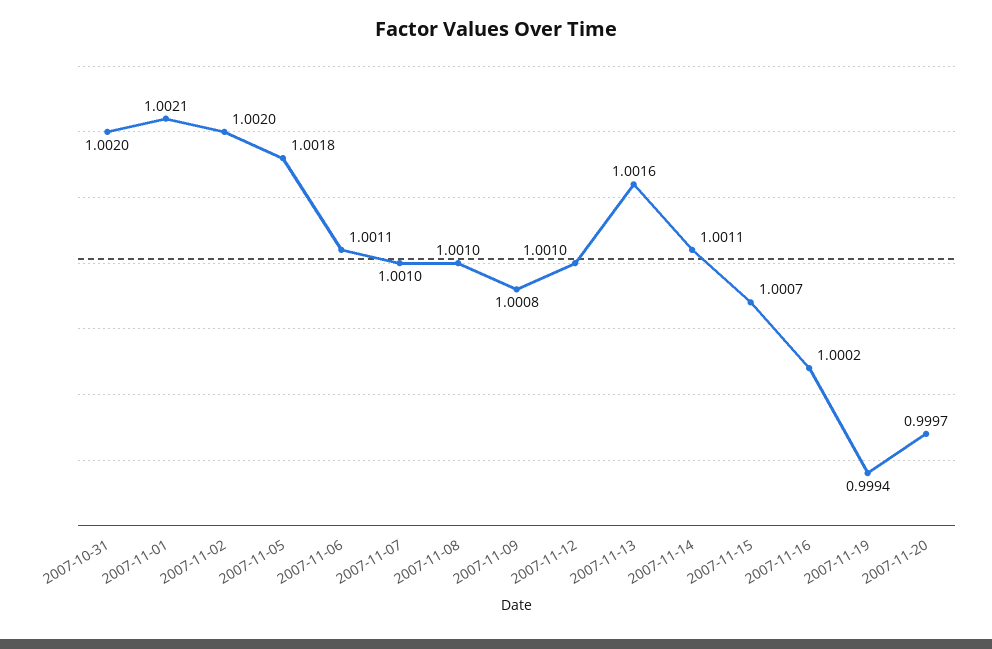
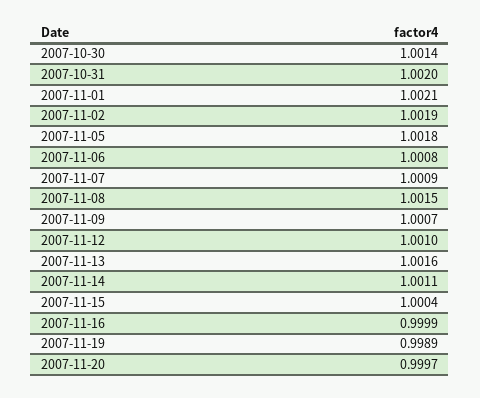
  {
    "2007-10-31": 1.002,
    "2007-11-01": 1.0021,
-   "2007-11-02": 1.002,
+   "2007-11-02": 1.0019,
    "2007-11-05": 1.0018,
-   "2007-11-06": 1.0011,
+   "2007-11-06": 1.0008,
-   "2007-11-07": 1.001,
+   "2007-11-07": 1.0009,
-   "2007-11-08": 1.001,
+   "2007-11-08": 1.0015,
-   "2007-11-09": 1.0008,
+   "2007-11-09": 1.0007,
    "2007-11-12": 1.001,
    "2007-11-13": 1.0016,
    "2007-11-14": 1.0011,
-   "2007-11-15": 1.0007,
+   "2007-11-15": 1.0004,
-   "2007-11-16": 1.0002,
+   "2007-11-16": 0.9999,
-   "2007-11-19": 0.9994,
+   "2007-11-19": 0.9989,
-   "2007-11-20": 0.9997
+   "2007-11-20": 0.9997,
+   "2007-10-30": 1.0014
  }

